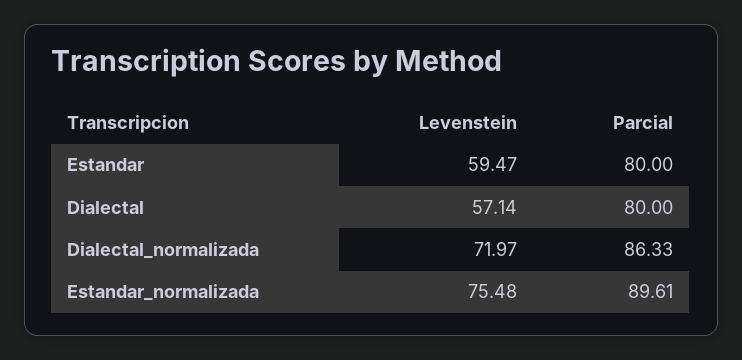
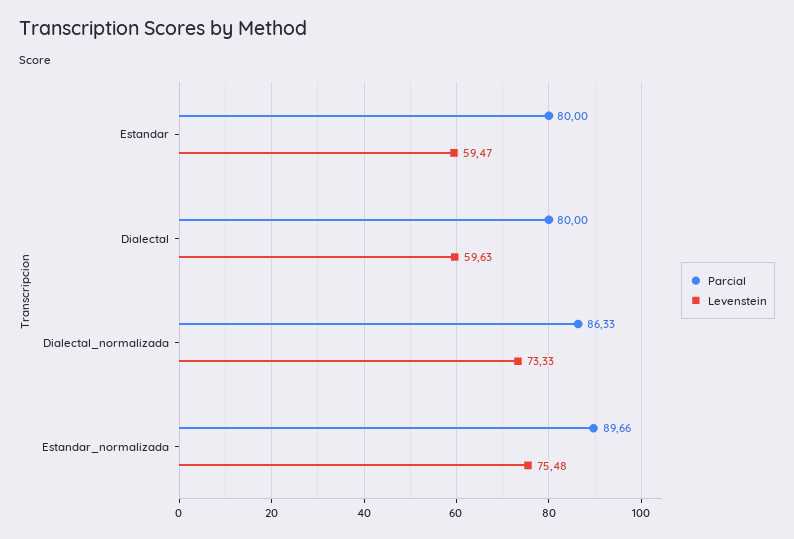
  {
    "Levenstein": {
      "Estandar": 59.47,
-     "Dialectal": 57.14,
+     "Dialectal": 59.63,
-     "Dialectal_normalizada": 71.97,
+     "Dialectal_normalizada": 73.33,
      "Estandar_normalizada": 75.48
    },
    "Parcial": {
      "Estandar": 80,
      "Dialectal": 80,
      "Dialectal_normalizada": 86.33,
-     "Estandar_normalizada": 89.61
+     "Estandar_normalizada": 89.66
    }
  }

